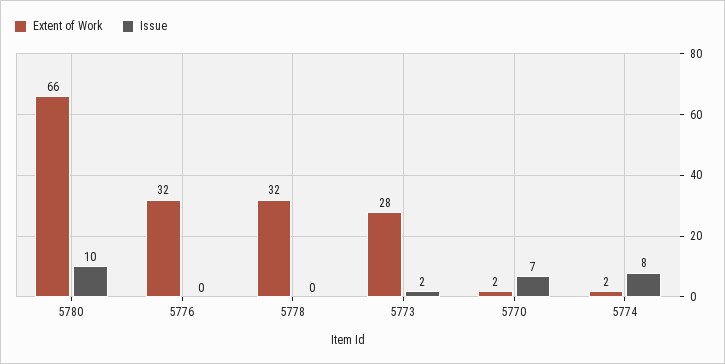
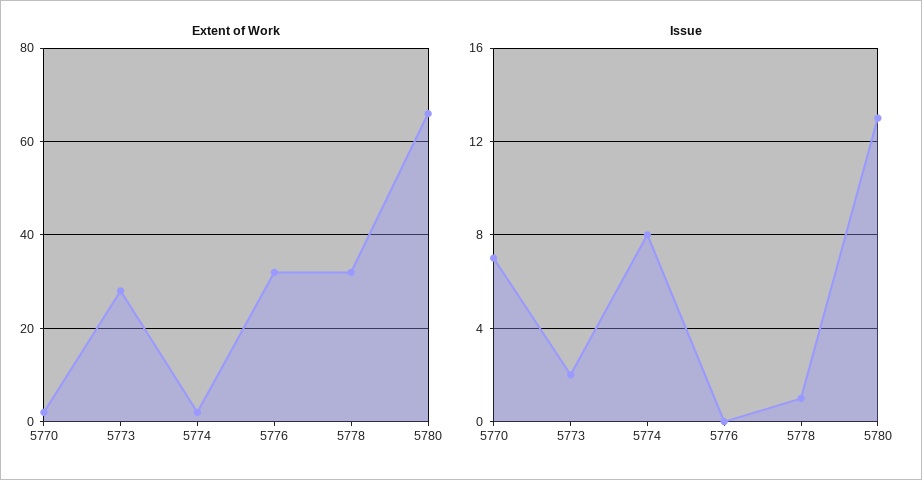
  {
    "Extent of Work": {
      "5780": 66,
      "5776": 32,
      "5778": 32,
      "5773": 28,
      "5770": 2,
      "5774": 2
    },
    "Issue": {
-     "5780": 10,
+     "5780": 13,
      "5776": 0,
-     "5778": 0,
+     "5778": 1,
      "5773": 2,
      "5770": 7,
      "5774": 8
    }
  }

